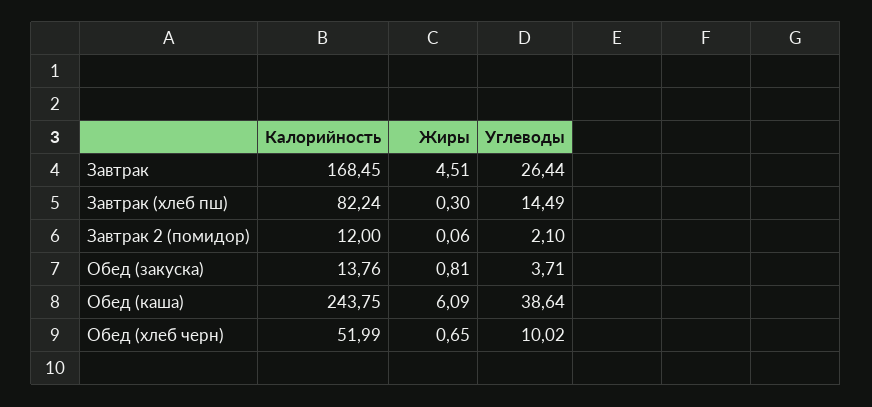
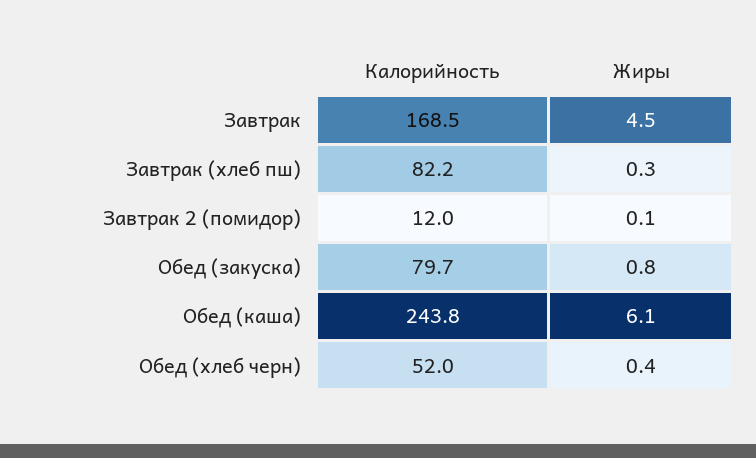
  {
    "Калорийность": {
      "Завтрак": 168.45,
      "Завтрак (хлеб пш)": 82.24,
      "Завтрак 2 (помидор)": 12,
-     "Обед (закуска)": 13.76,
+     "Обед (закуска)": 79.7,
      "Обед (каша)": 243.75,
      "Обед (хлеб черн)": 51.99
    },
    "Жиры": {
      "Завтрак": 4.51,
      "Завтрак (хлеб пш)": 0.3,
      "Завтрак 2 (помидор)": 0.06,
      "Обед (закуска)": 0.81,
      "Обед (каша)": 6.09,
-     "Обед (хлеб черн)": 0.65
+     "Обед (хлеб черн)": 0.4
-   },
+   }
-   "Углеводы": {
-     "Завтрак": 26.44,
-     "Завтрак (хлеб пш)": 14.49,
-     "Завтрак 2 (помидор)": 2.1,
-     "Обед (закуска)": 3.71,
-     "Обед (каша)": 38.64,
-     "Обед (хлеб черн)": 10.02
-   }
  }

